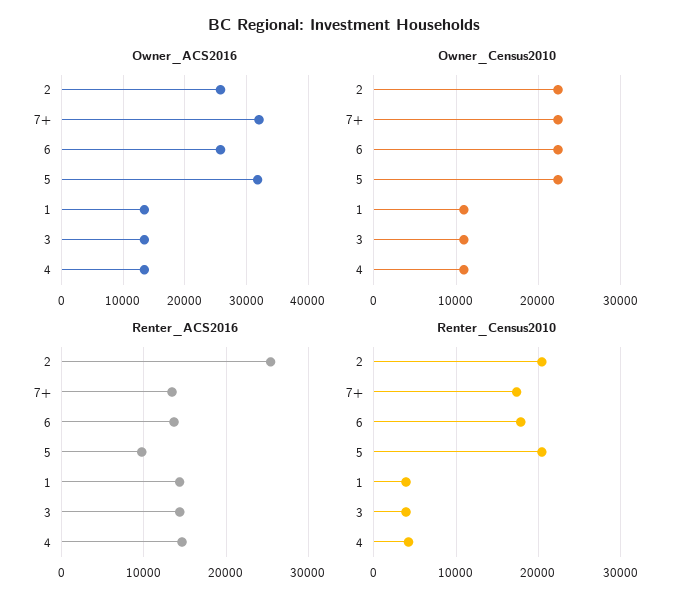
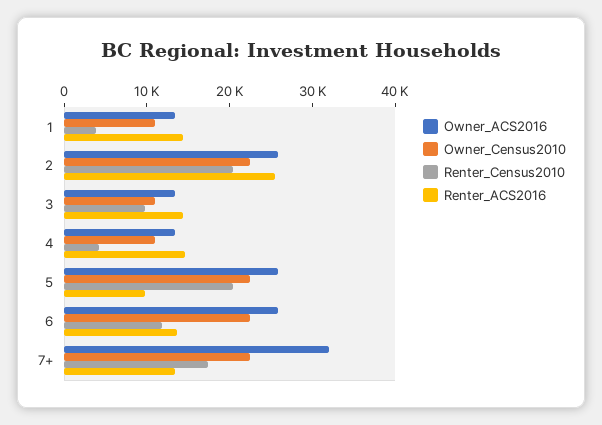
  {
    "Owner_ACS2016": {
      "2": 26000,
      "7+": 32000,
      "6": 26000,
-     "5": 32000,
+     "5": 26000,
      "1": 13000,
      "3": 13000,
      "4": 13000
    },
    "Owner_Census2010": {
      "2": 22000,
      "7+": 22000,
      "6": 22000,
      "5": 22000,
      "1": 11000,
      "3": 11000,
      "4": 11000
    },
    "Renter_ACS2016": {
      "2": 25000,
      "7+": 13000,
      "6": 14000,
      "5": 10000,
      "1": 14000,
      "3": 14000,
      "4": 15000
    },
    "Renter_Census2010": {
      "2": 20000,
      "7+": 17000,
-     "6": 18000,
+     "6": 12000,
      "5": 20000,
      "1": 4000,
-     "3": 4000,
+     "3": 10000,
      "4": 4000
    }
  }

